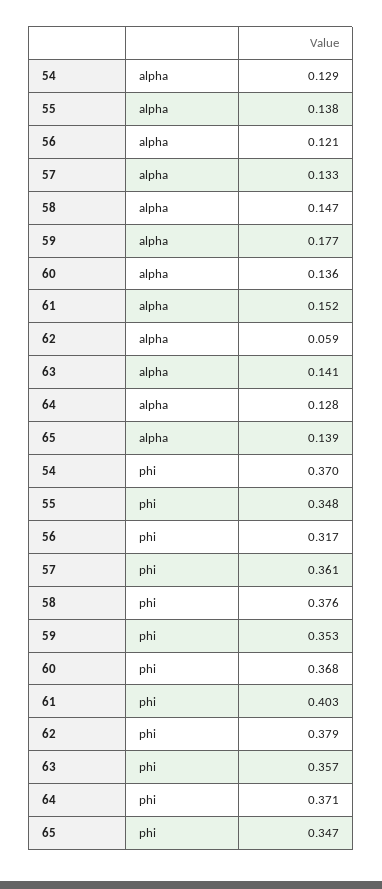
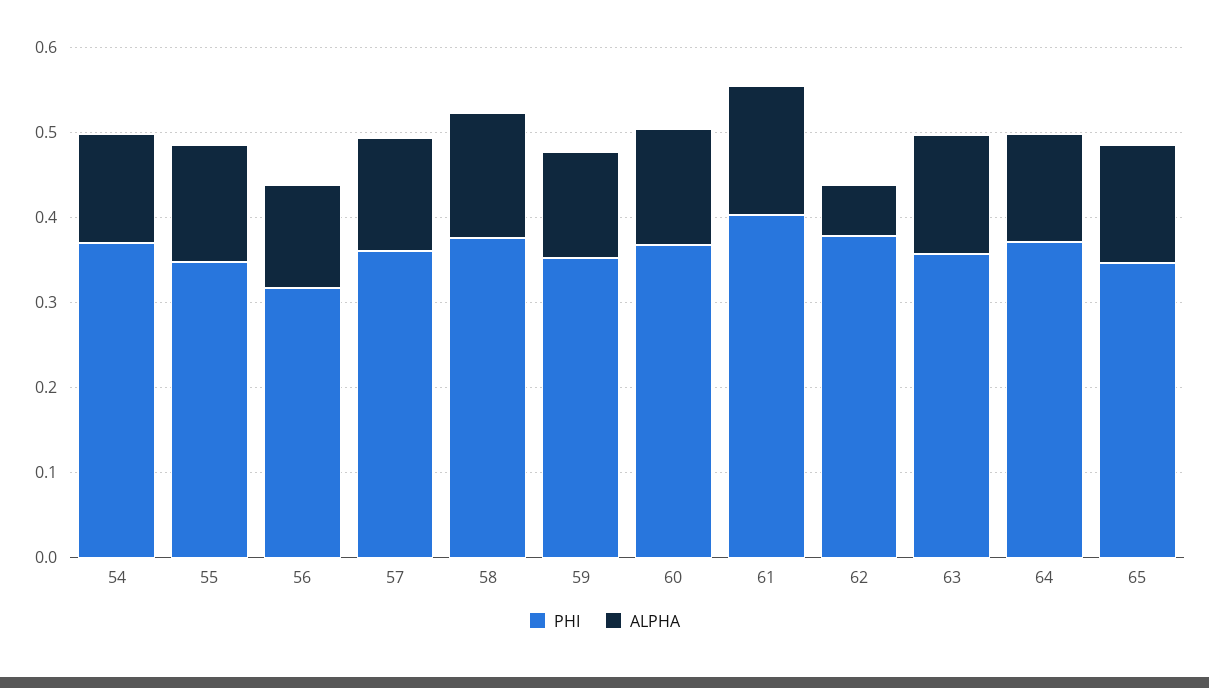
  {
    "alpha": {
      "54": 0.129,
      "55": 0.138,
      "56": 0.121,
      "57": 0.133,
      "58": 0.147,
-     "59": 0.177,
+     "59": 0.12,
      "60": 0.136,
      "61": 0.152,
      "62": 0.059,
      "63": 0.141,
      "64": 0.128,
      "65": 0.139
    },
    "phi": {
      "54": 0.37,
      "55": 0.348,
      "56": 0.317,
      "57": 0.361,
      "58": 0.376,
      "59": 0.353,
      "60": 0.368,
      "61": 0.403,
      "62": 0.379,
      "63": 0.357,
      "64": 0.371,
      "65": 0.347
    }
  }

